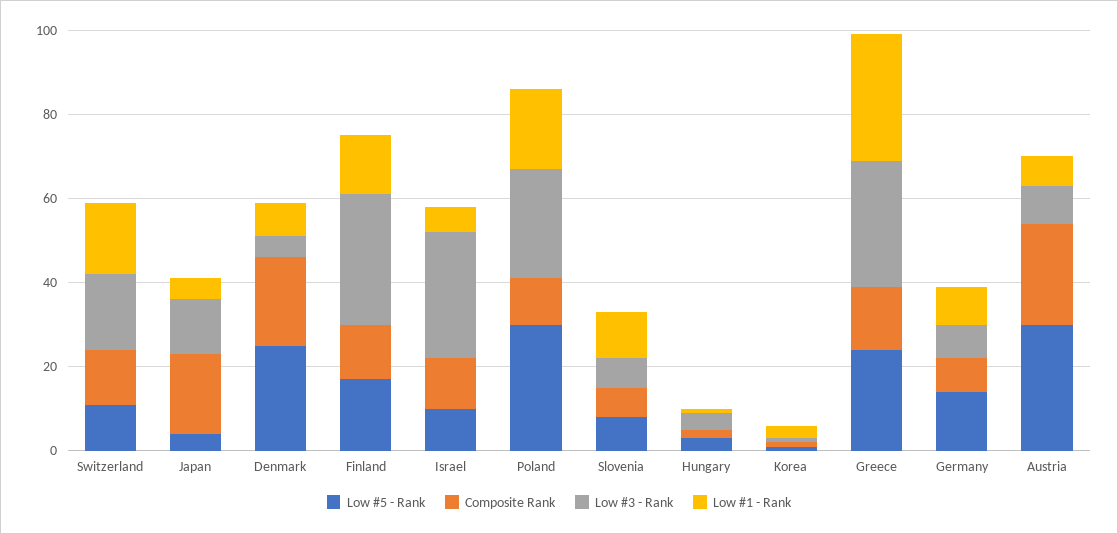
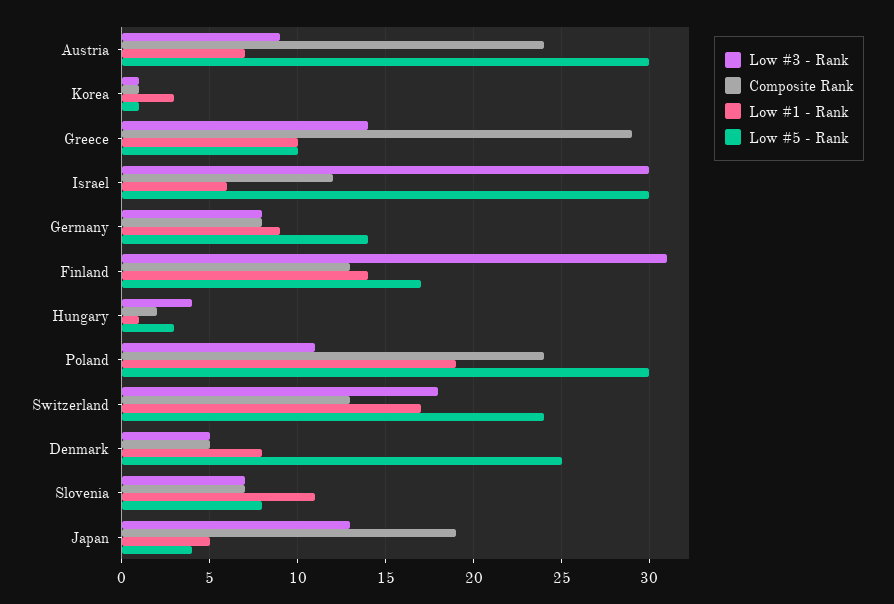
  {
    "Low #5 - Rank": {
-     "Switzerland": 10,
+     "Switzerland": 24,
      "Japan": 4,
      "Denmark": 25,
      "Finland": 17,
-     "Israel": 10,
+     "Israel": 30,
      "Poland": 30,
      "Slovenia": 8,
      "Hungary": 3,
      "Korea": 1,
-     "Greece": 25,
+     "Greece": 10,
      "Germany": 14,
      "Austria": 30
    },
    "Composite Rank": {
      "Switzerland": 13,
      "Japan": 19,
-     "Denmark": 20,
+     "Denmark": 5,
      "Finland": 13,
      "Israel": 12,
-     "Poland": 10,
+     "Poland": 24,
      "Slovenia": 7,
      "Hungary": 2,
      "Korea": 1,
-     "Greece": 15,
+     "Greece": 29,
      "Germany": 8,
      "Austria": 24
    },
    "Low #3 - Rank": {
      "Switzerland": 18,
      "Japan": 13,
      "Denmark": 5,
      "Finland": 31,
      "Israel": 30,
-     "Poland": 25,
+     "Poland": 11,
      "Slovenia": 7,
      "Hungary": 4,
      "Korea": 1,
-     "Greece": 30,
+     "Greece": 14,
      "Germany": 8,
      "Austria": 9
    },
    "Low #1 - Rank": {
      "Switzerland": 17,
      "Japan": 5,
      "Denmark": 8,
      "Finland": 14,
      "Israel": 6,
      "Poland": 19,
      "Slovenia": 11,
      "Hungary": 1,
      "Korea": 3,
-     "Greece": 30,
+     "Greece": 10,
      "Germany": 9,
      "Austria": 7
    }
  }

